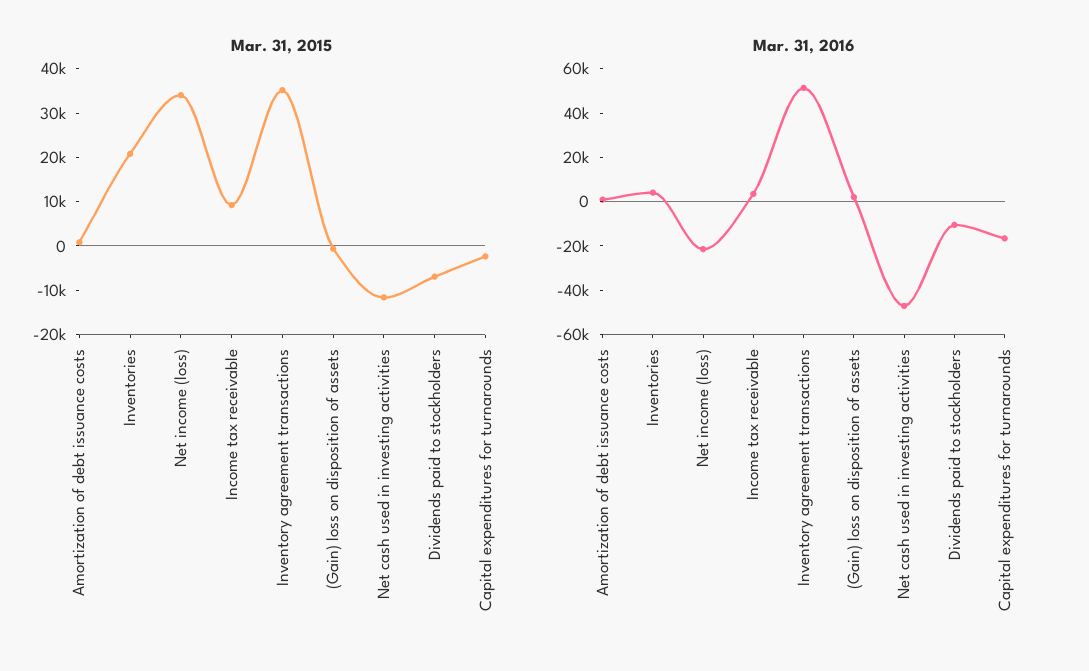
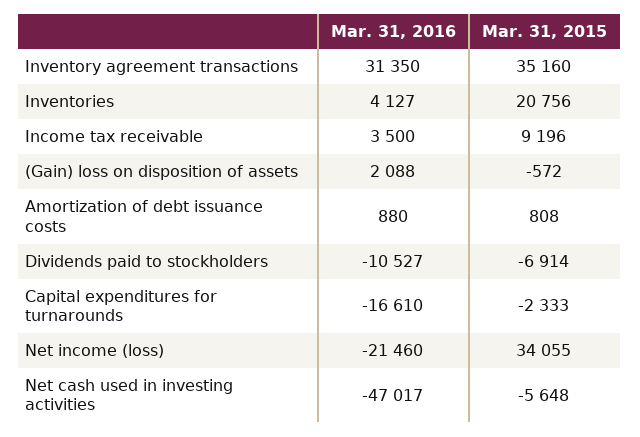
  {
    "Mar. 31, 2015": {
      "Amortization of debt issuance costs": 808,
      "Inventories": 20756,
      "Net income (loss)": 34055,
      "Income tax receivable": 9196,
      "Inventory agreement transactions": 35160,
      "(Gain) loss on disposition of assets": -572,
-     "Net cash used in investing activities": -12000,
+     "Net cash used in investing activities": -5648,
      "Dividends paid to stockholders": -6914,
      "Capital expenditures for turnarounds": -2333
    },
    "Mar. 31, 2016": {
      "Amortization of debt issuance costs": 880,
      "Inventories": 4127,
      "Net income (loss)": -21460,
      "Income tax receivable": 3500,
-     "Inventory agreement transactions": 50000,
+     "Inventory agreement transactions": 31350,
      "(Gain) loss on disposition of assets": 2088,
      "Net cash used in investing activities": -47017,
      "Dividends paid to stockholders": -10527,
      "Capital expenditures for turnarounds": -16610
    }
  }

